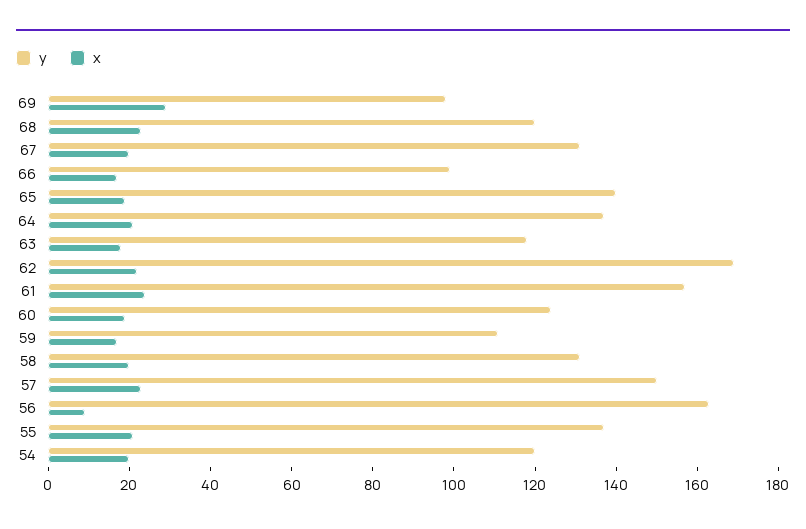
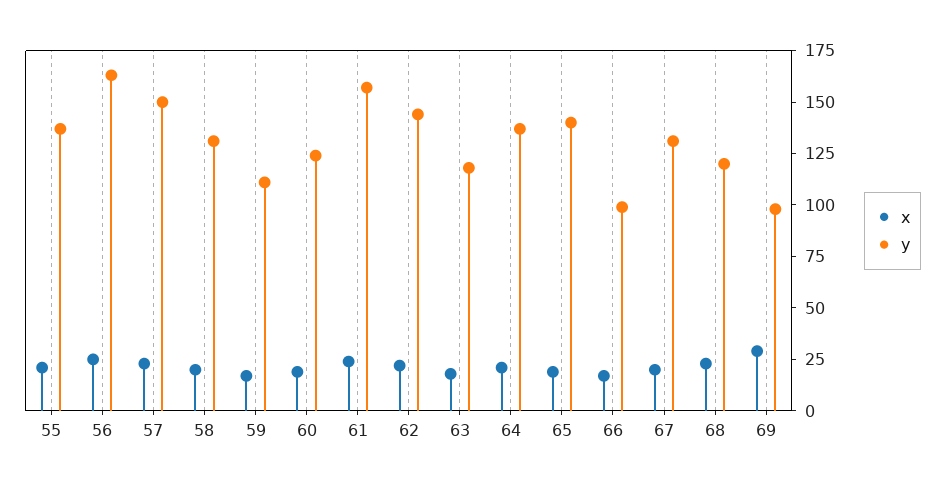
  {
    "y": {
      "69": 100,
      "68": 120,
      "67": 130,
      "66": 100,
      "65": 140,
      "64": 135,
      "63": 120,
-     "62": 170,
+     "62": 145,
      "61": 155,
      "60": 125,
      "59": 110,
      "58": 130,
      "57": 150,
      "56": 165,
-     "55": 135,
+     "55": 135
-     "54": 120
    },
    "x": {
      "69": 30,
      "68": 25,
      "67": 20,
      "66": 15,
      "65": 20,
      "64": 20,
      "63": 20,
      "62": 20,
      "61": 25,
      "60": 20,
      "59": 15,
      "58": 20,
      "57": 25,
-     "56": 10,
+     "56": 25,
-     "55": 20,
+     "55": 20
-     "54": 20
    }
  }

